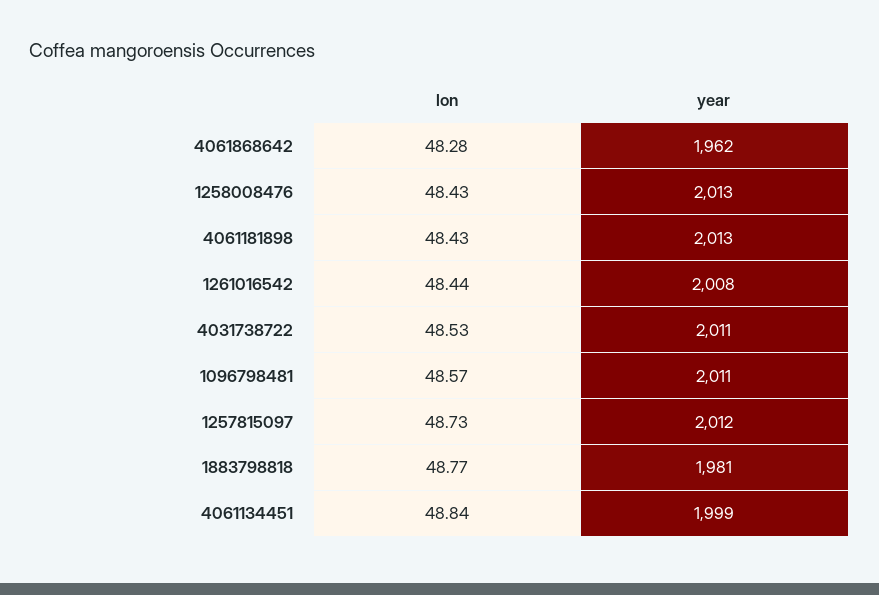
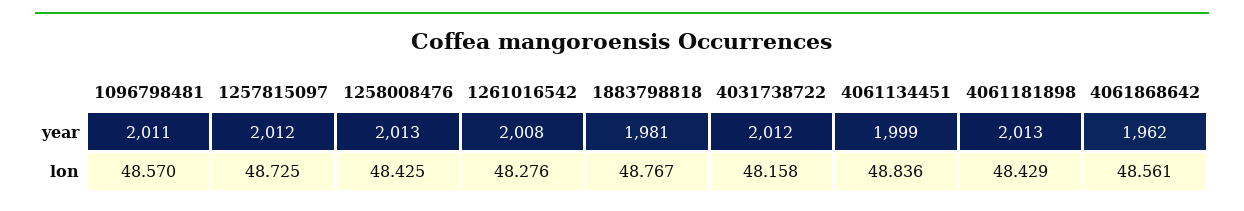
  {
    "lon": {
-     "4061868642": 48.28,
+     "4061868642": 48.561,
      "1258008476": 48.425,
      "4061181898": 48.429,
-     "1261016542": 48.44,
+     "1261016542": 48.276,
-     "4031738722": 48.53,
+     "4031738722": 48.158,
      "1096798481": 48.57,
      "1257815097": 48.725,
      "1883798818": 48.767,
      "4061134451": 48.836
    },
    "year": {
      "4061868642": 1962,
      "1258008476": 2013,
      "4061181898": 2013,
      "1261016542": 2008,
-     "4031738722": 2011,
+     "4031738722": 2012,
      "1096798481": 2011,
      "1257815097": 2012,
      "1883798818": 1981,
      "4061134451": 1999
    }
  }

